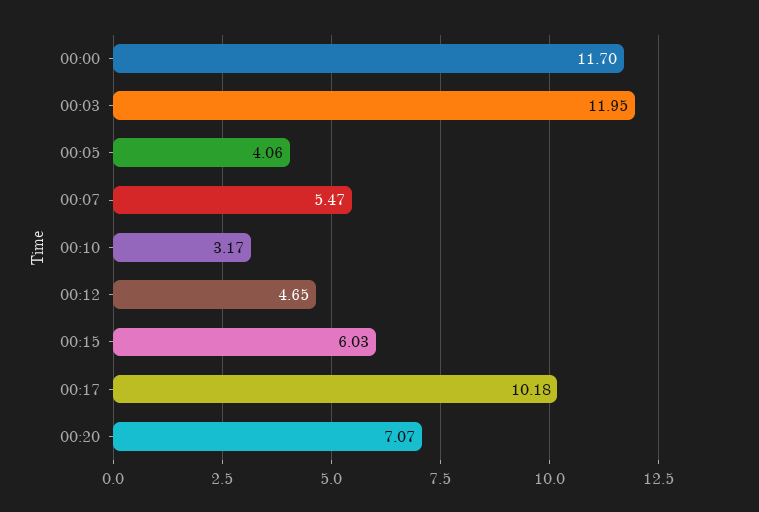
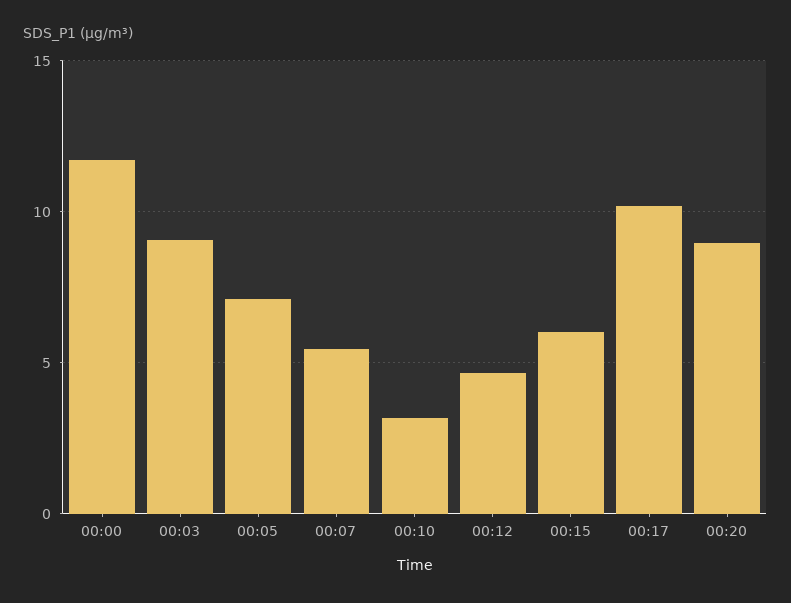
  {
    "00:00": 11.7,
-   "00:03": 11.95,
+   "00:03": 9,
-   "00:05": 4.06,
+   "00:05": 7,
    "00:07": 5.47,
    "00:10": 3.17,
    "00:12": 4.65,
    "00:15": 6.03,
    "00:17": 10.18,
-   "00:20": 7.07
+   "00:20": 9
  }

